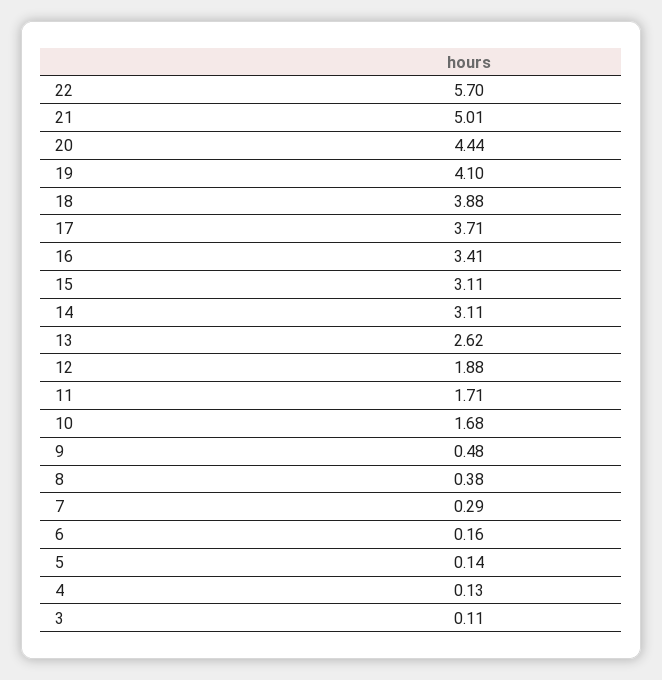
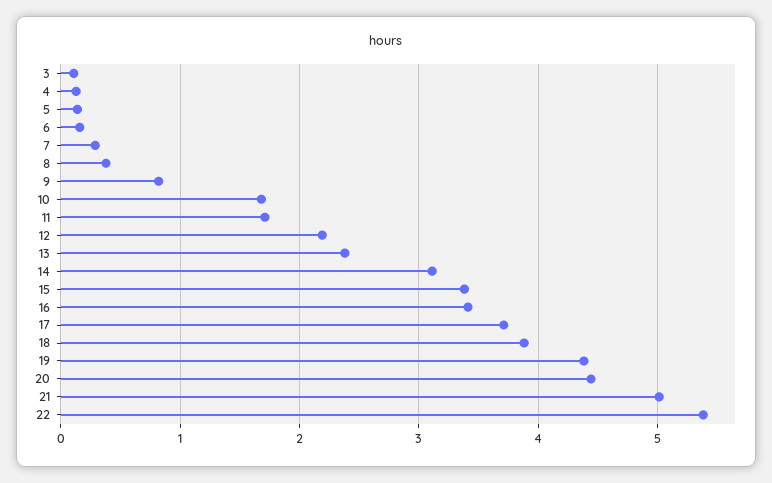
  {
-   "22": 5.7,
+   "22": 5.4,
    "21": 5.01,
    "20": 4.44,
-   "19": 4.1,
+   "19": 4.4,
    "18": 3.88,
    "17": 3.71,
    "16": 3.41,
-   "15": 3.11,
+   "15": 3.4,
    "14": 3.11,
-   "13": 2.62,
+   "13": 2.4,
-   "12": 1.88,
+   "12": 2.2,
    "11": 1.71,
    "10": 1.68,
-   "9": 0.48,
+   "9": 0.8,
    "8": 0.38,
    "7": 0.29,
    "6": 0.16,
    "5": 0.14,
    "4": 0.13,
    "3": 0.11
  }

